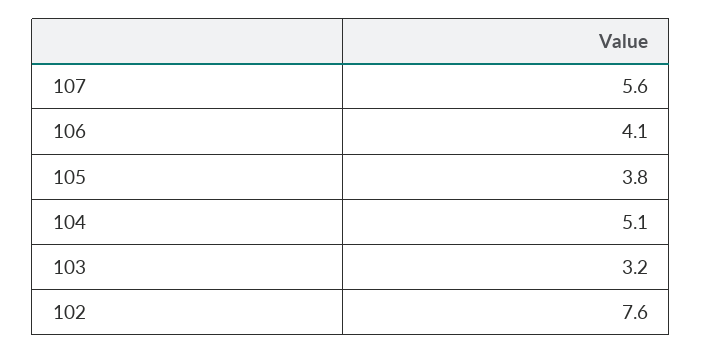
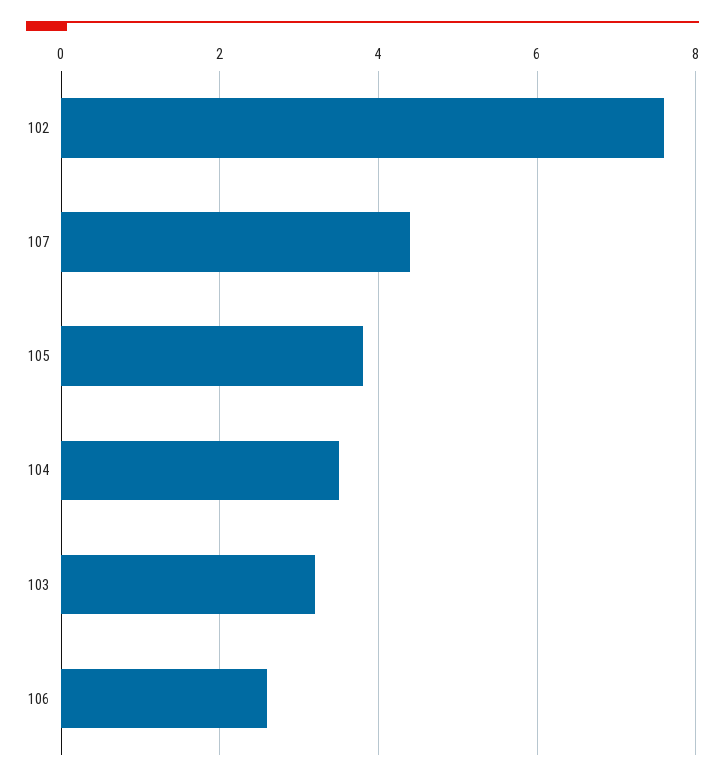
  {
-   "107": 5.6,
+   "107": 4.5,
-   "106": 4.1,
+   "106": 2.5,
    "105": 3.8,
-   "104": 5.1,
+   "104": 3.5,
    "103": 3.2,
    "102": 7.6
  }

